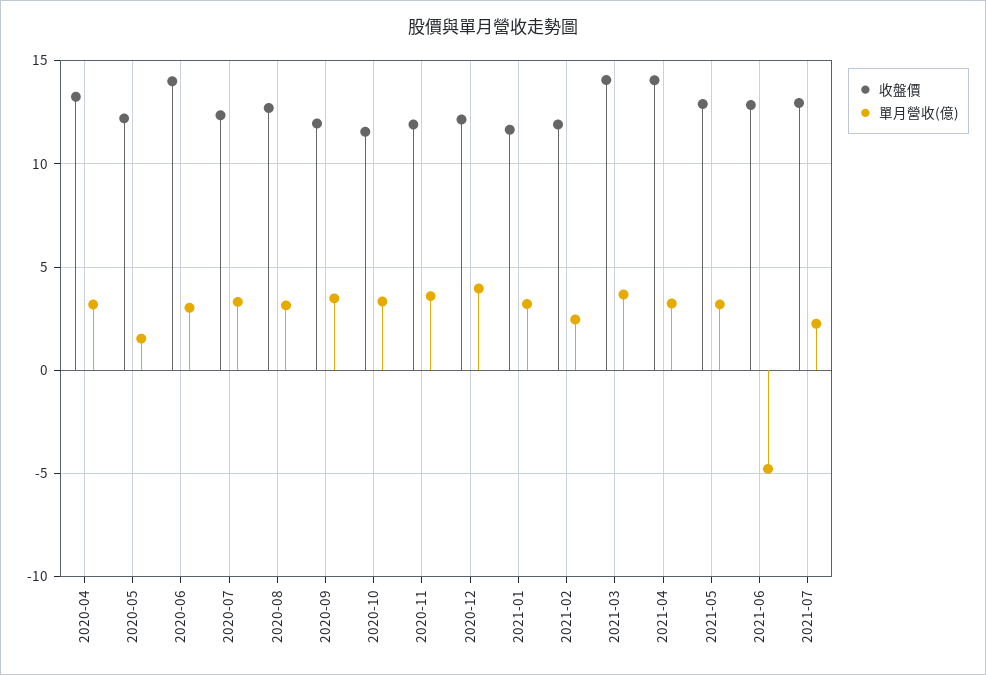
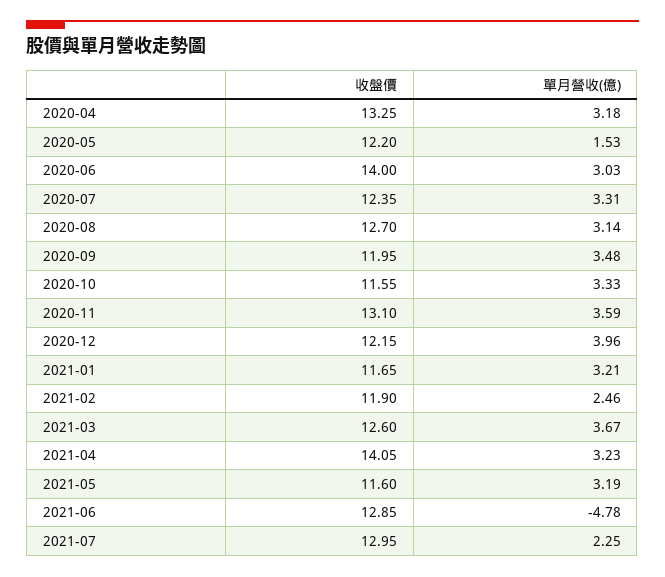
  {
    "收盤價": {
      "2020-04": 13.25,
      "2020-05": 12.2,
      "2020-06": 14,
      "2020-07": 12.35,
      "2020-08": 12.7,
      "2020-09": 11.95,
      "2020-10": 11.55,
-     "2020-11": 12,
+     "2020-11": 13.1,
      "2020-12": 12.15,
      "2021-01": 11.65,
      "2021-02": 11.9,
-     "2021-03": 14,
+     "2021-03": 12.6,
      "2021-04": 14.05,
-     "2021-05": 13,
+     "2021-05": 11.6,
      "2021-06": 12.85,
      "2021-07": 12.95
    },
    "單月營收(億)": {
      "2020-04": 3.18,
      "2020-05": 1.53,
      "2020-06": 3.03,
      "2020-07": 3.31,
      "2020-08": 3.14,
      "2020-09": 3.48,
      "2020-10": 3.33,
      "2020-11": 3.59,
      "2020-12": 3.96,
      "2021-01": 3.21,
      "2021-02": 2.46,
      "2021-03": 3.67,
      "2021-04": 3.23,
      "2021-05": 3.19,
      "2021-06": -4.78,
      "2021-07": 2.25
    }
  }

